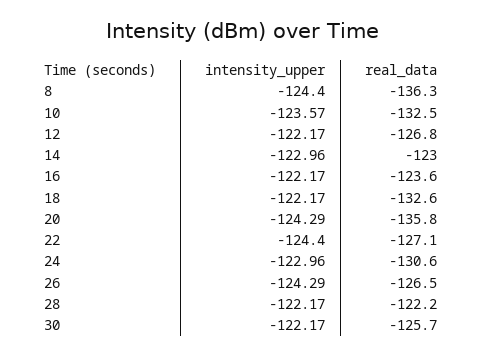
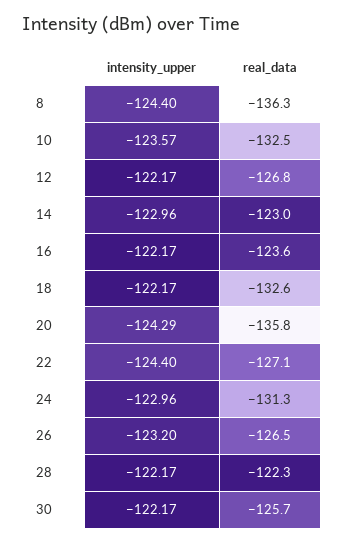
  {
    "intensity_upper": {
      "8": -124.4,
      "10": -123.57,
      "12": -122.17,
      "14": -122.96,
      "16": -122.17,
      "18": -122.17,
      "20": -124.29,
      "22": -124.4,
      "24": -122.96,
-     "26": -124.29,
+     "26": -123.2,
      "28": -122.17,
      "30": -122.17
    },
    "real_data": {
      "8": -136.3,
      "10": -132.5,
      "12": -126.8,
      "14": -123,
      "16": -123.6,
      "18": -132.6,
      "20": -135.8,
      "22": -127.1,
-     "24": -130.6,
+     "24": -131.3,
      "26": -126.5,
-     "28": -122.2,
+     "28": -122.3,
      "30": -125.7
    }
  }

